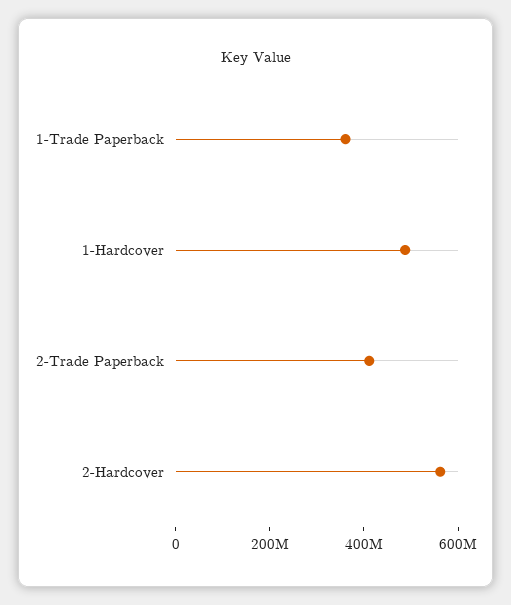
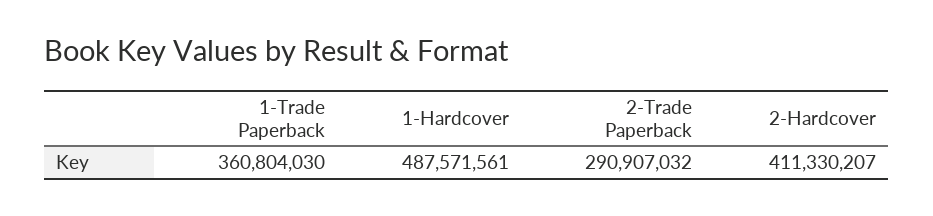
  {
    "1-Trade Paperback": 360804030,
    "1-Hardcover": 487571561,
-   "2-Trade Paperback": 400000000,
+   "2-Trade Paperback": 290907032,
-   "2-Hardcover": 550000000
+   "2-Hardcover": 411330207
  }

